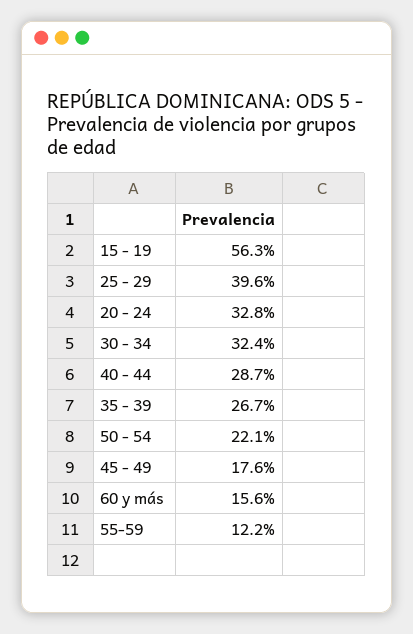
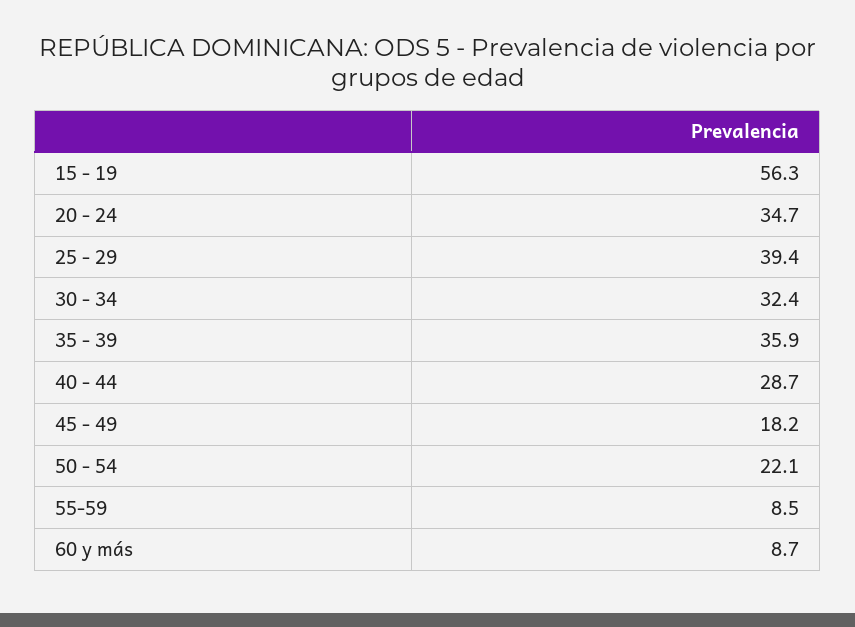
  {
    "15 - 19": 56.3,
-   "25 - 29": 39.6,
+   "25 - 29": 39.4,
-   "20 - 24": 32.8,
+   "20 - 24": 34.7,
    "30 - 34": 32.4,
    "40 - 44": 28.7,
-   "35 - 39": 26.7,
+   "35 - 39": 35.9,
    "50 - 54": 22.1,
-   "45 - 49": 17.6,
+   "45 - 49": 18.2,
-   "60 y más": 15.6,
+   "60 y más": 8.7,
-   "55-59": 12.2
+   "55-59": 8.5
  }

